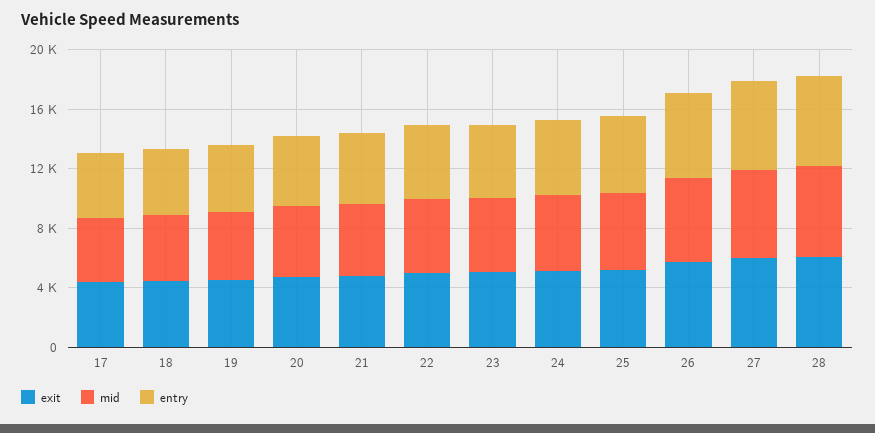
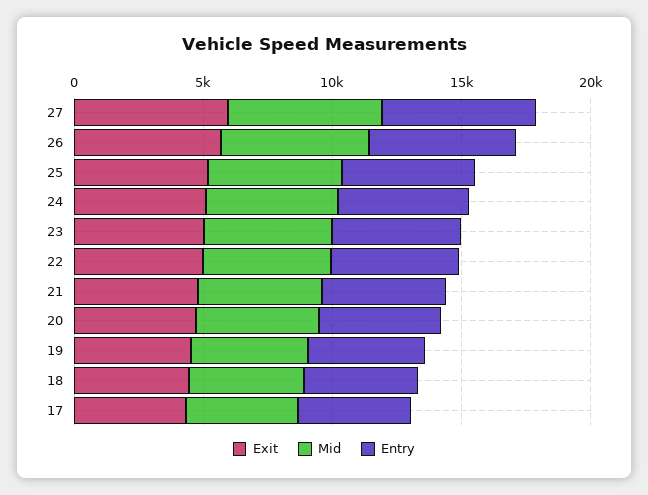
  {
    "exit": {
      "17": 4000,
      "18": 4000,
      "19": 5000,
      "20": 5000,
      "21": 5000,
      "22": 5000,
      "23": 5000,
      "24": 5000,
      "25": 5000,
      "26": 6000,
-     "27": 6000,
+     "27": 6000
-     "28": 6000
    },
    "mid": {
      "17": 4000,
      "18": 4000,
      "19": 5000,
      "20": 5000,
      "21": 5000,
      "22": 5000,
      "23": 5000,
      "24": 5000,
      "25": 5000,
      "26": 6000,
-     "27": 6000,
+     "27": 6000
-     "28": 6000
    },
    "entry": {
      "17": 4000,
      "18": 4000,
      "19": 5000,
      "20": 5000,
      "21": 5000,
      "22": 5000,
      "23": 5000,
      "24": 5000,
      "25": 5000,
      "26": 6000,
-     "27": 6000,
+     "27": 6000
-     "28": 6000
    }
  }

